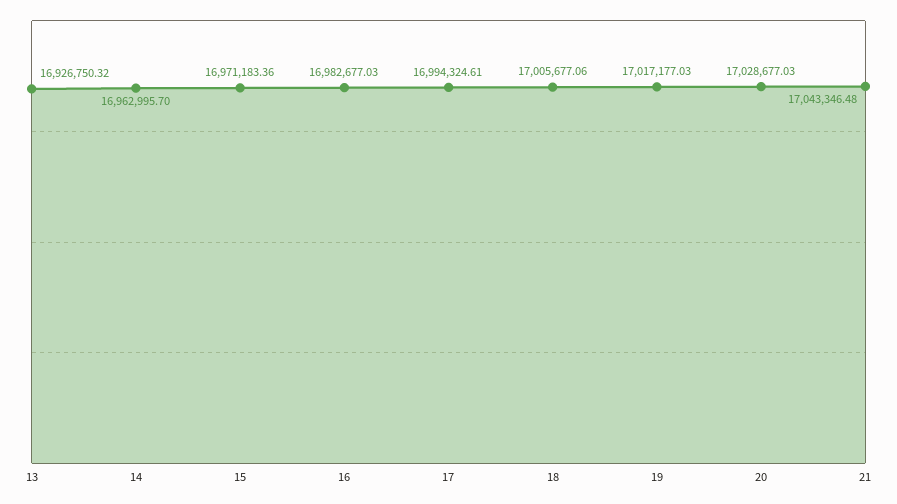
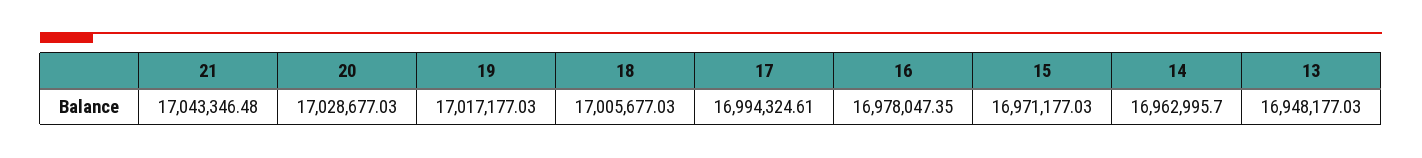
  {
-   "13": 16926750.32,
+   "13": 16948177.03,
    "14": 16962995.7,
-   "15": 16971183.36,
+   "15": 16971177.03,
-   "16": 16982677.03,
+   "16": 16978047.35,
    "17": 16994324.61,
-   "18": 17005677.06,
+   "18": 17005677.03,
    "19": 17017177.03,
    "20": 17028677.03,
    "21": 17043346.48
  }

